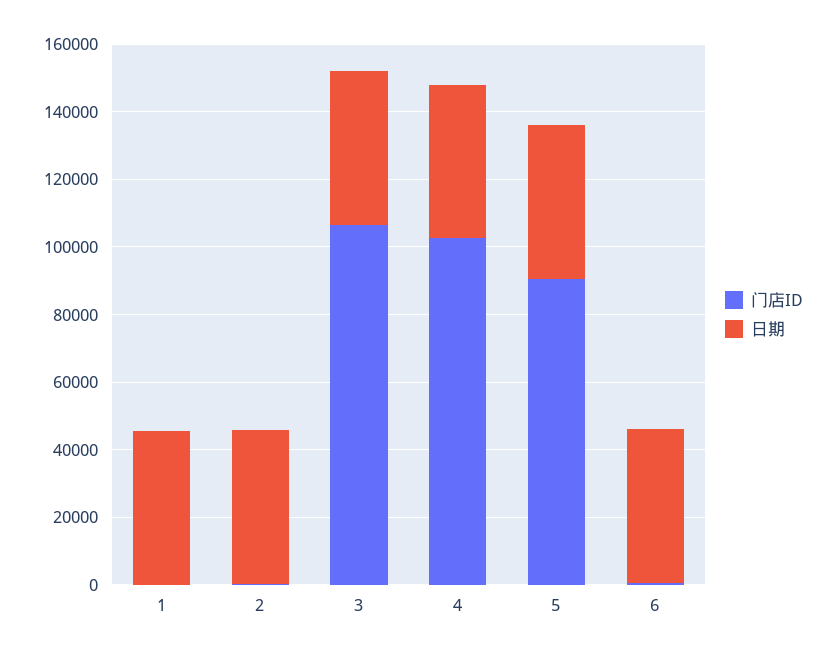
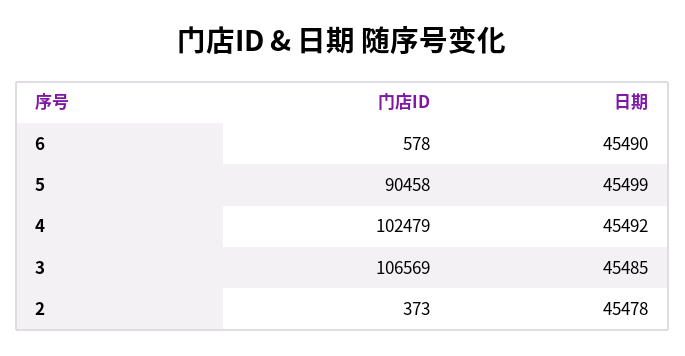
  {
    "门店ID": {
-     "1": 0,
      "2": 373,
      "3": 106569,
      "4": 102479,
      "5": 90458,
      "6": 578
    },
    "日期": {
-     "1": 45000,
      "2": 45478,
      "3": 45485,
      "4": 45492,
      "5": 45499,
      "6": 45490
    }
  }

